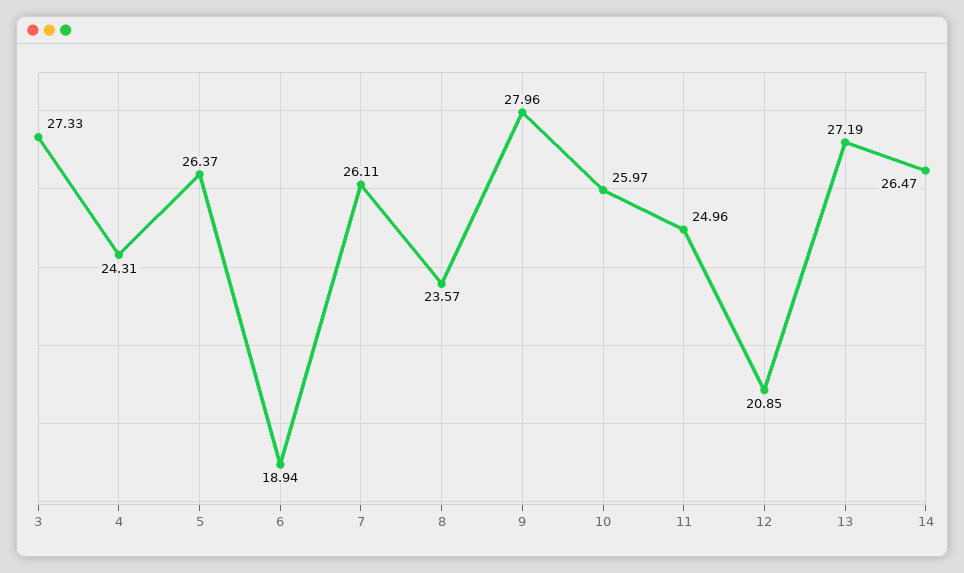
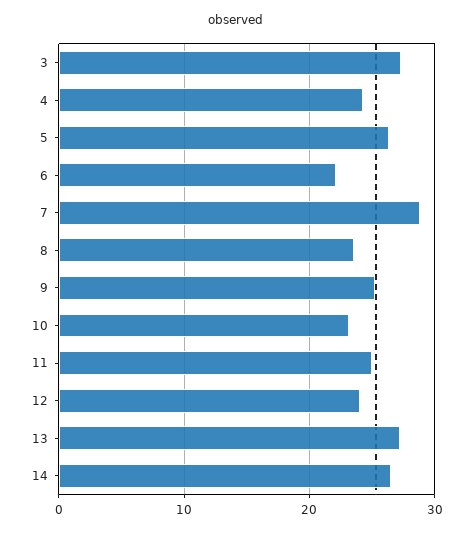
  {
    "3": 27.33,
    "4": 24.31,
    "5": 26.37,
-   "6": 18.94,
+   "6": 22,
-   "7": 26.11,
+   "7": 29,
    "8": 23.57,
-   "9": 27.96,
+   "9": 25,
-   "10": 25.97,
+   "10": 23,
    "11": 24.96,
-   "12": 20.85,
+   "12": 24,
    "13": 27.19,
    "14": 26.47
  }

